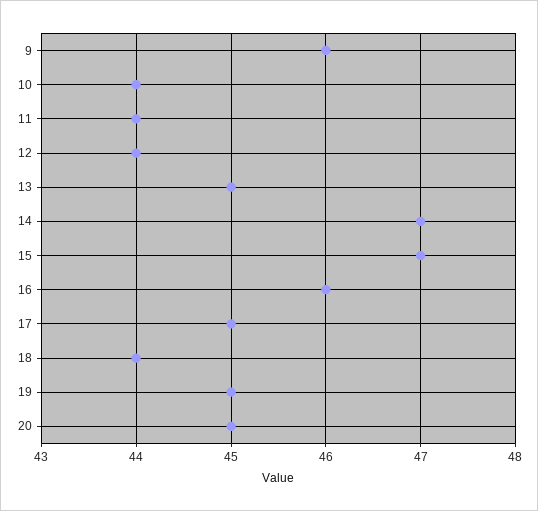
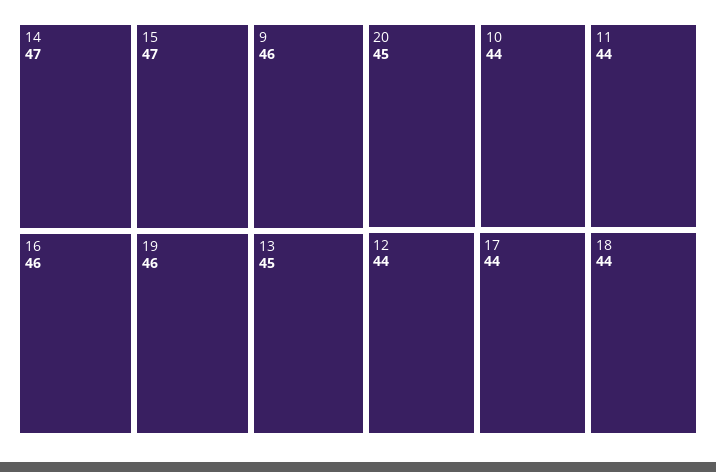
  {
    "9": 46,
    "10": 44,
    "11": 44,
    "12": 44,
    "13": 45,
    "14": 47,
    "15": 47,
    "16": 46,
-   "17": 45,
+   "17": 44,
    "18": 44,
-   "19": 45,
+   "19": 46,
    "20": 45
  }

